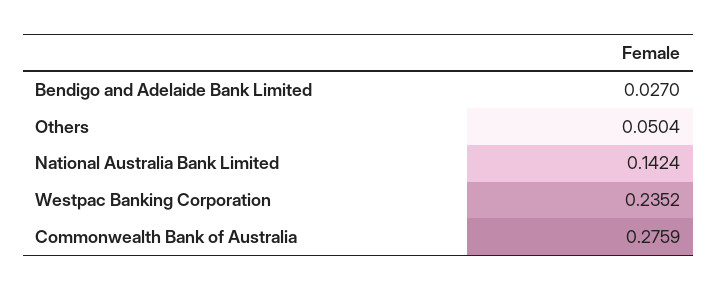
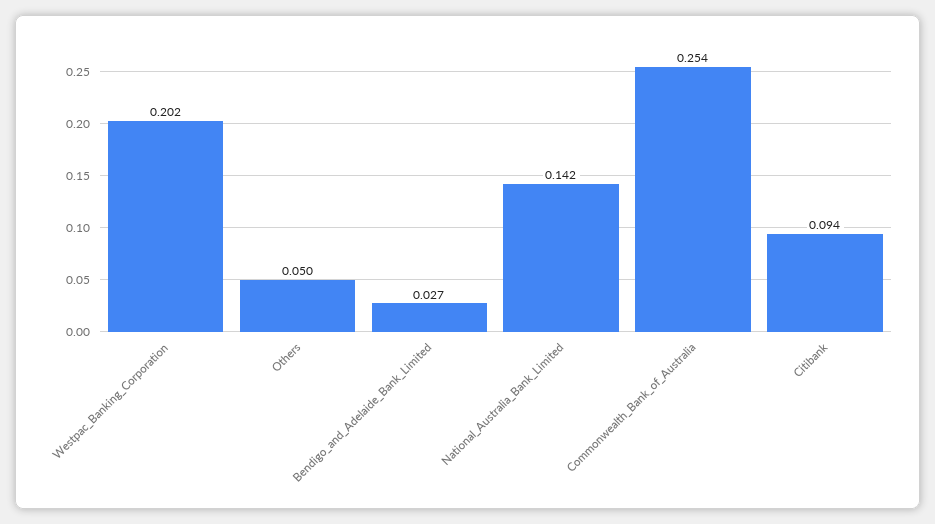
  {
    "Bendigo and Adelaide Bank Limited": 0.027,
    "Others": 0.0504,
    "National Australia Bank Limited": 0.1424,
-   "Westpac Banking Corporation": 0.2352,
+   "Westpac Banking Corporation": 0.202,
-   "Commonwealth Bank of Australia": 0.2759
+   "Commonwealth Bank of Australia": 0.254,
+   "Citibank": 0.094
  }

